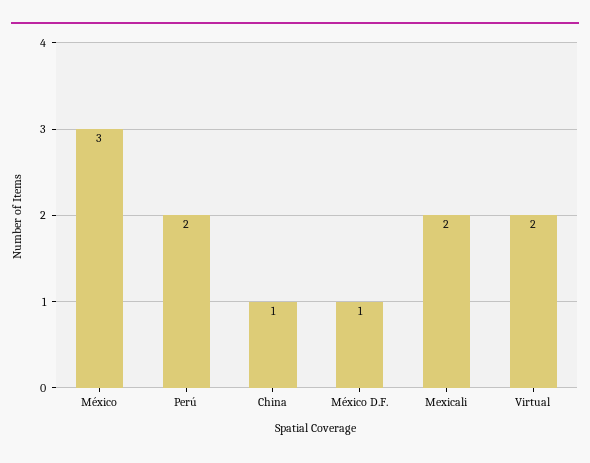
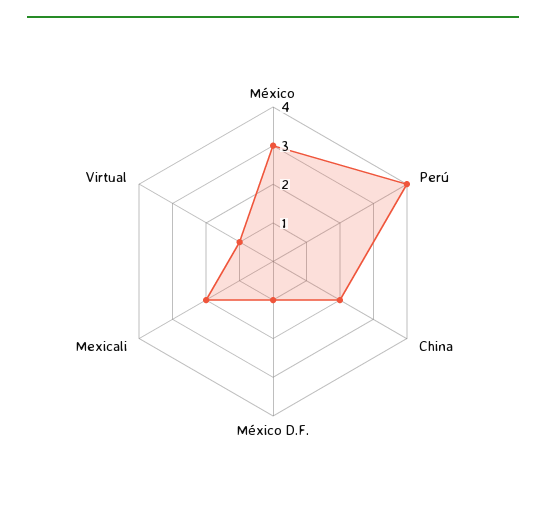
  {
    "México": 3,
-   "Perú": 2,
+   "Perú": 4,
-   "China": 1,
+   "China": 2,
    "México D.F.": 1,
    "Mexicali": 2,
-   "Virtual": 2
+   "Virtual": 1
  }

